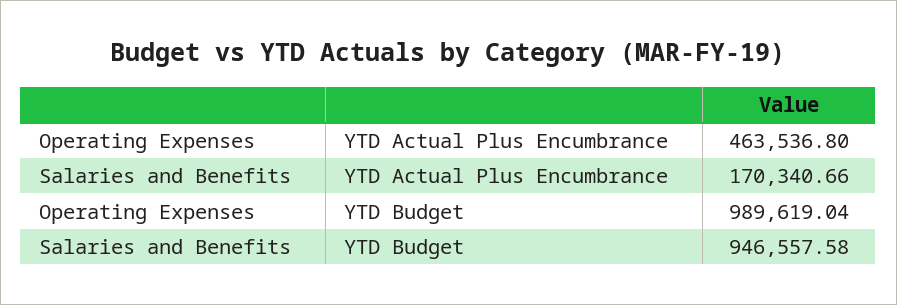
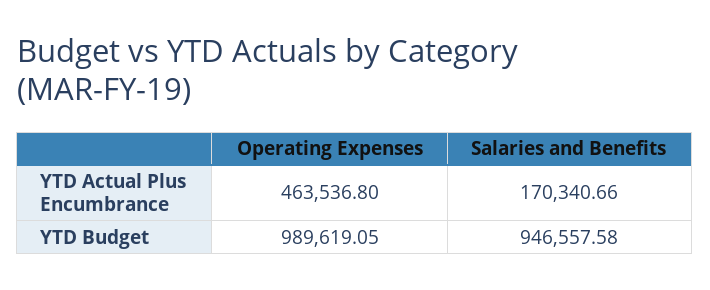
  {
    "Operating Expenses": {
      "YTD Actual Plus Encumbrance": 463536.8,
-     "YTD Budget": 989619.04
+     "YTD Budget": 989619.05
    },
    "Salaries and Benefits": {
      "YTD Actual Plus Encumbrance": 170340.66,
      "YTD Budget": 946557.58
    }
  }

